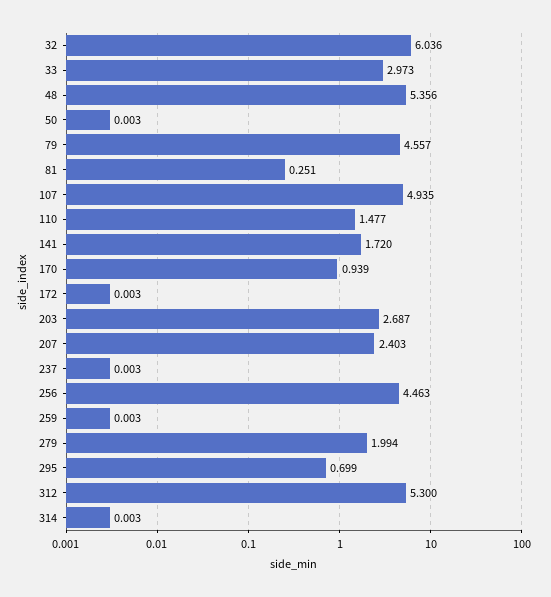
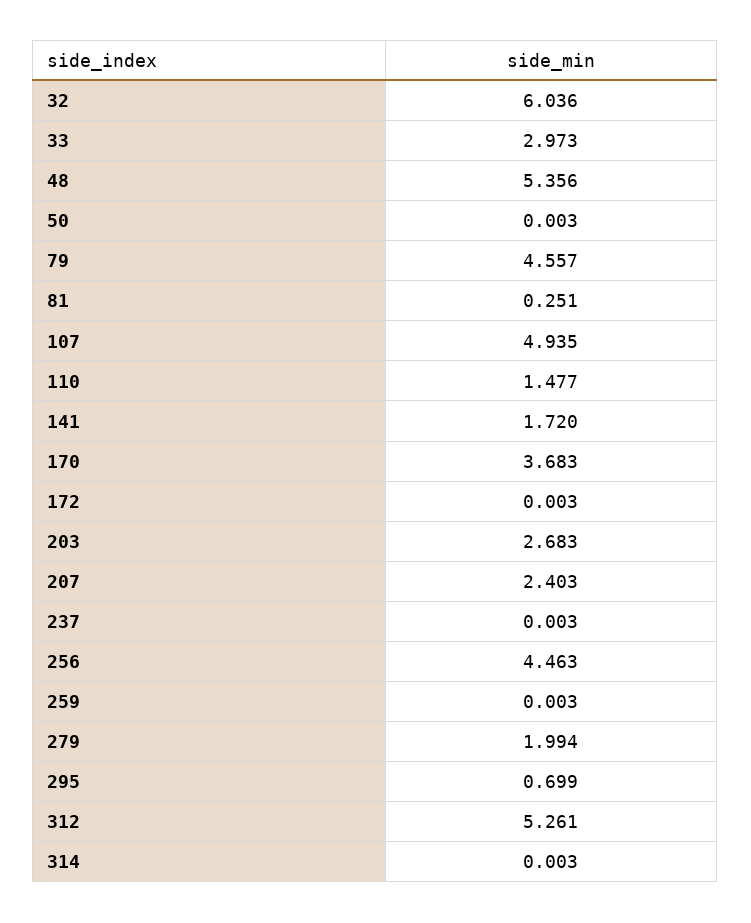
  {
    "32": 6.036,
    "33": 2.973,
    "48": 5.356,
    "50": 0.003,
    "79": 4.557,
    "81": 0.251,
    "107": 4.935,
    "110": 1.477,
    "141": 1.72,
-   "170": 0.939,
+   "170": 3.683,
    "172": 0.003,
-   "203": 2.687,
+   "203": 2.683,
    "207": 2.403,
    "237": 0.003,
    "256": 4.463,
    "259": 0.003,
    "279": 1.994,
    "295": 0.699,
-   "312": 5.3,
+   "312": 5.261,
    "314": 0.003
  }

